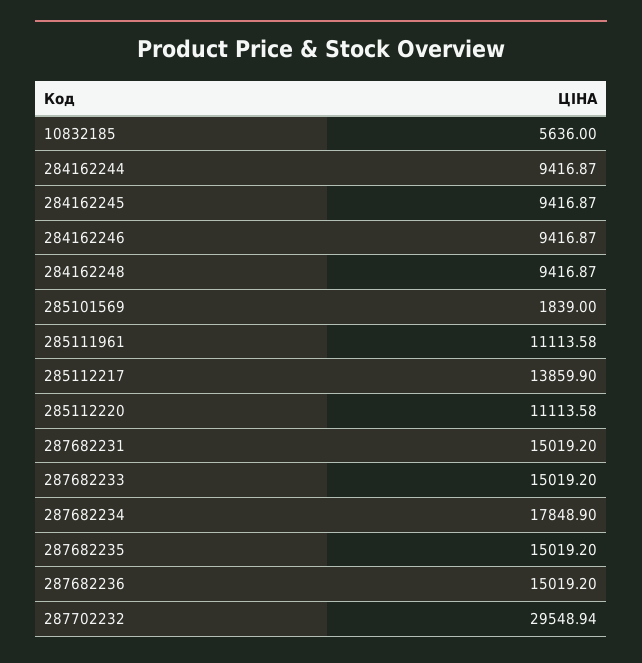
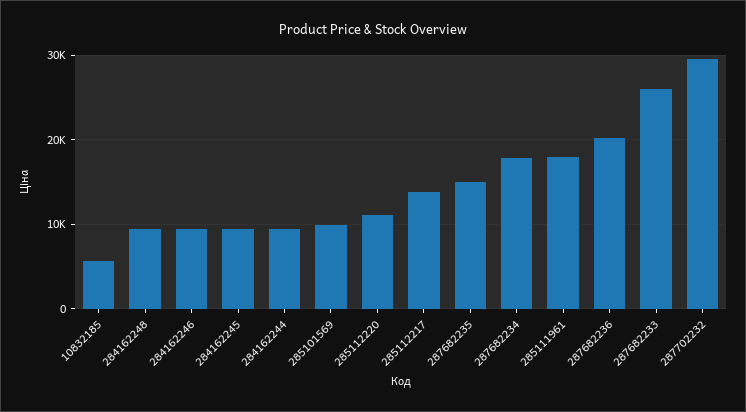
  {
    "10832185": 5636,
    "284162244": 9416.87,
    "284162245": 9416.87,
    "284162246": 9416.87,
    "284162248": 9416.87,
-   "285101569": 1839,
+   "285101569": 10000,
-   "285111961": 11113.58,
+   "285111961": 18000,
    "285112217": 13859.9,
    "285112220": 11113.58,
-   "287682231": 15019.2,
-   "287682233": 15019.2,
+   "287682233": 26000,
    "287682234": 17848.9,
    "287682235": 15019.2,
-   "287682236": 15019.2,
+   "287682236": 20000,
    "287702232": 29548.94
  }

